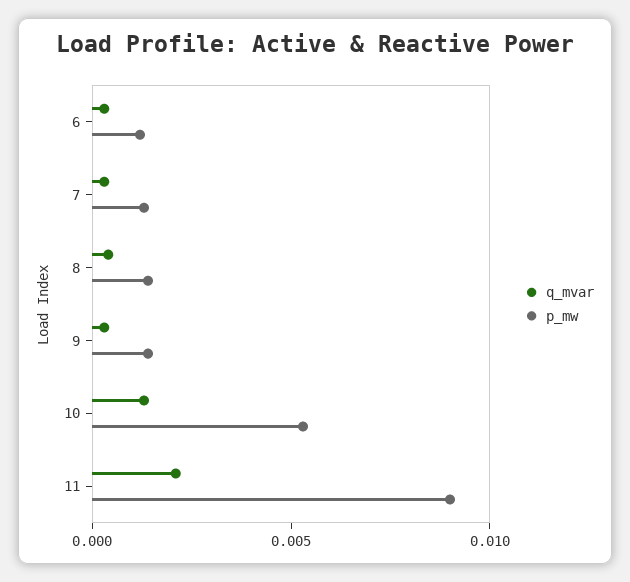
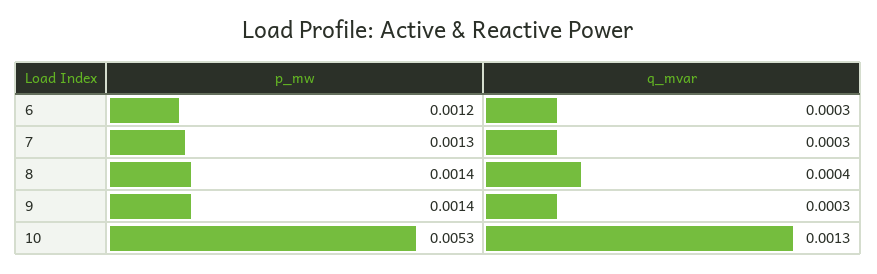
  {
    "q_mvar": {
      "6": 0.0003,
      "7": 0.0003,
      "8": 0.0004,
      "9": 0.0003,
-     "10": 0.0013,
+     "10": 0.0013
-     "11": 0.002
    },
    "p_mw": {
      "6": 0.0012,
      "7": 0.0013,
      "8": 0.0014,
      "9": 0.0014,
-     "10": 0.0053,
+     "10": 0.0053
-     "11": 0.009
    }
  }

